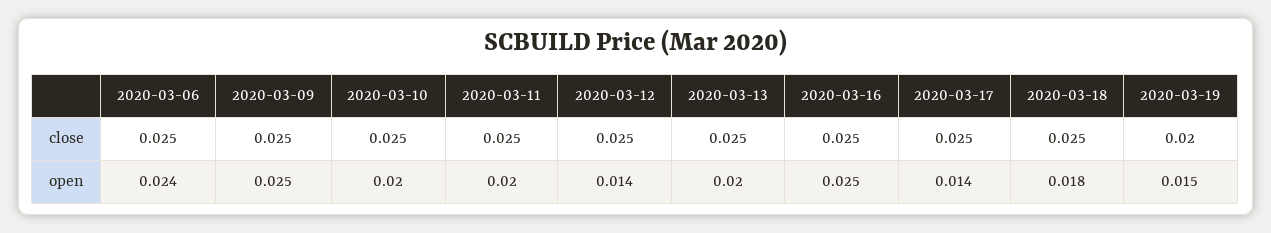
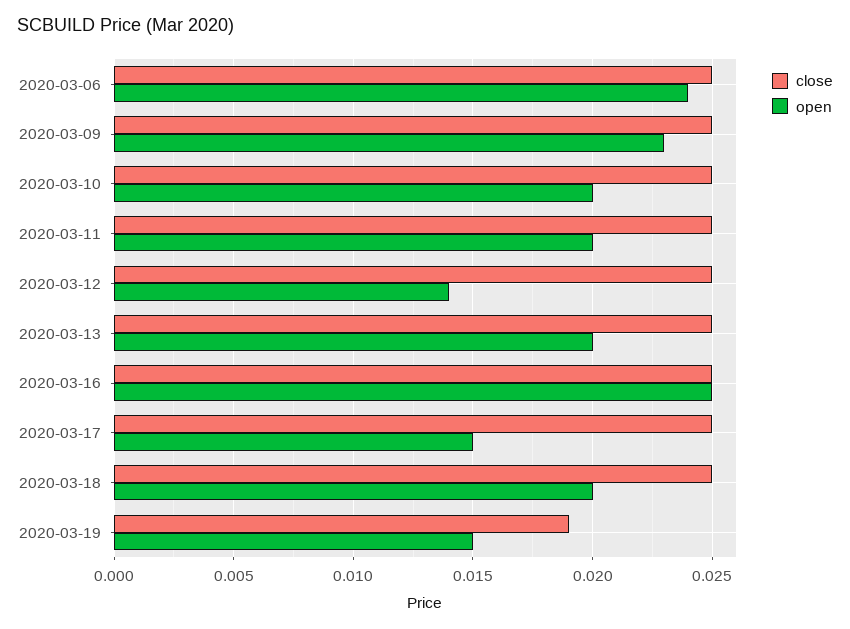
  {
    "close": {
      "2020-03-06": 0.025,
      "2020-03-09": 0.025,
      "2020-03-10": 0.025,
      "2020-03-11": 0.025,
      "2020-03-12": 0.025,
      "2020-03-13": 0.025,
      "2020-03-16": 0.025,
      "2020-03-17": 0.025,
      "2020-03-18": 0.025,
-     "2020-03-19": 0.02
+     "2020-03-19": 0.019
    },
    "open": {
      "2020-03-06": 0.024,
-     "2020-03-09": 0.025,
+     "2020-03-09": 0.023,
      "2020-03-10": 0.02,
      "2020-03-11": 0.02,
      "2020-03-12": 0.014,
      "2020-03-13": 0.02,
      "2020-03-16": 0.025,
-     "2020-03-17": 0.014,
+     "2020-03-17": 0.015,
-     "2020-03-18": 0.018,
+     "2020-03-18": 0.02,
      "2020-03-19": 0.015
    }
  }

